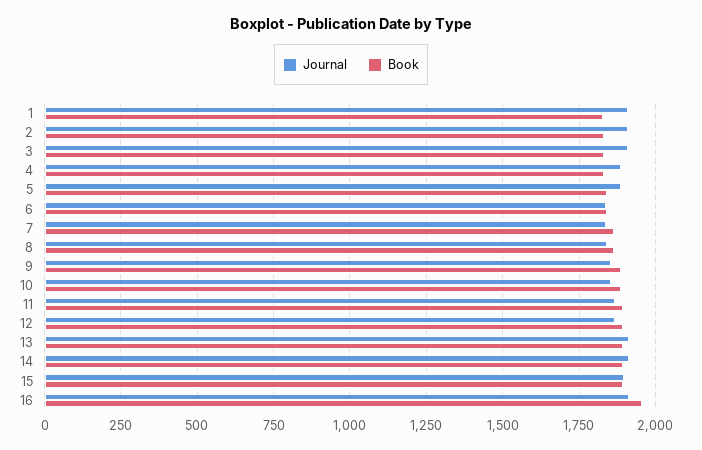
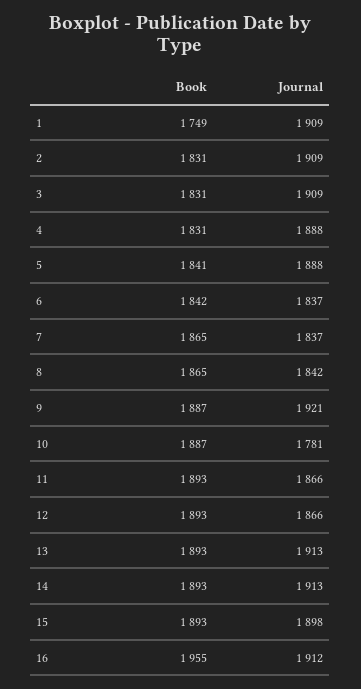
  {
    "Journal": {
      "1": 1909,
      "2": 1909,
      "3": 1909,
      "4": 1888,
      "5": 1888,
      "6": 1837,
      "7": 1837,
      "8": 1842,
-     "9": 1850,
+     "9": 1921,
-     "10": 1850,
+     "10": 1781,
      "11": 1866,
      "12": 1866,
      "13": 1913,
      "14": 1913,
      "15": 1898,
      "16": 1912
    },
    "Book": {
-     "1": 1825,
+     "1": 1749,
      "2": 1831,
      "3": 1831,
      "4": 1831,
      "5": 1841,
      "6": 1842,
      "7": 1865,
      "8": 1865,
      "9": 1887,
      "10": 1887,
      "11": 1893,
      "12": 1893,
      "13": 1893,
      "14": 1893,
      "15": 1893,
      "16": 1955
    }
  }

